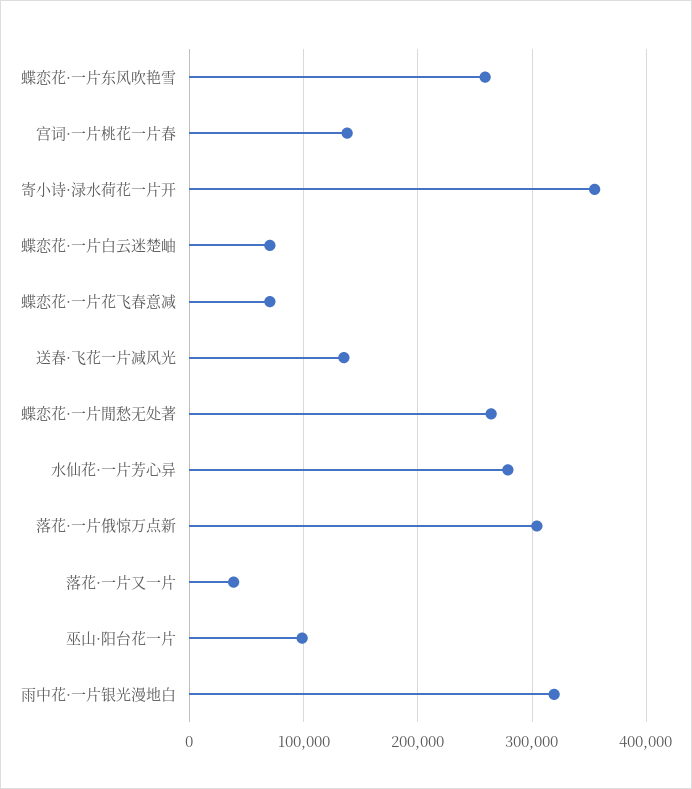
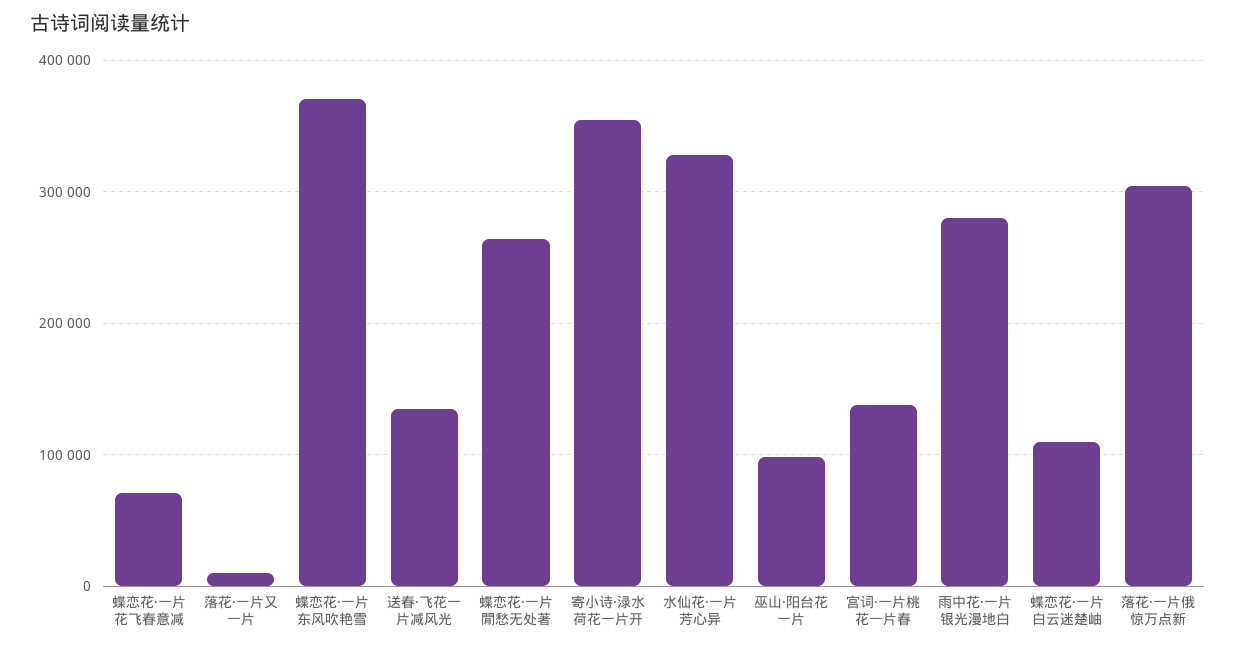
  {
-   "蝶恋花·一片东风吹艳雪": 260000,
+   "蝶恋花·一片东风吹艳雪": 370000,
    "宫词·一片桃花一片春": 140000,
    "寄小诗·渌水荷花一片开": 350000,
-   "蝶恋花·一片白云迷楚岫": 70000,
+   "蝶恋花·一片白云迷楚岫": 110000,
    "蝶恋花·一片花飞春意减": 70000,
    "送春·飞花一片减风光": 140000,
    "蝶恋花·一片閒愁无处著": 260000,
-   "水仙花·一片芳心异": 280000,
+   "水仙花·一片芳心异": 330000,
    "落花·一片俄惊万点新": 300000,
-   "落花·一片又一片": 40000,
+   "落花·一片又一片": 10000,
    "巫山·阳台花一片": 100000,
-   "雨中花·一片银光漫地白": 320000
+   "雨中花·一片银光漫地白": 280000
  }

